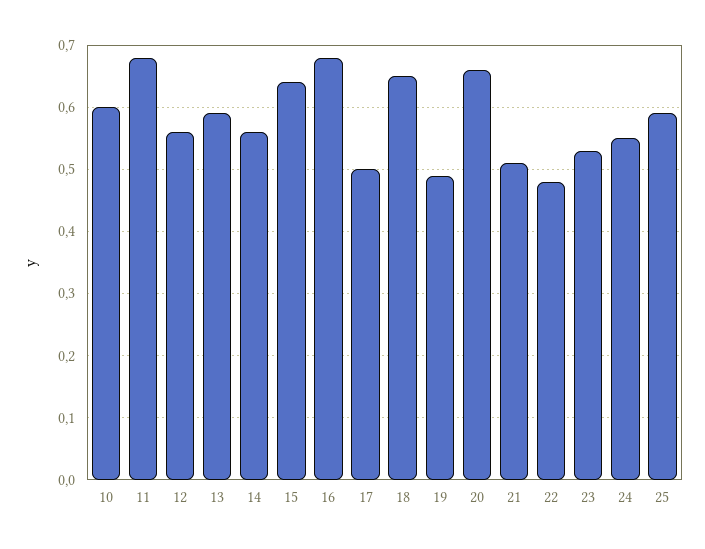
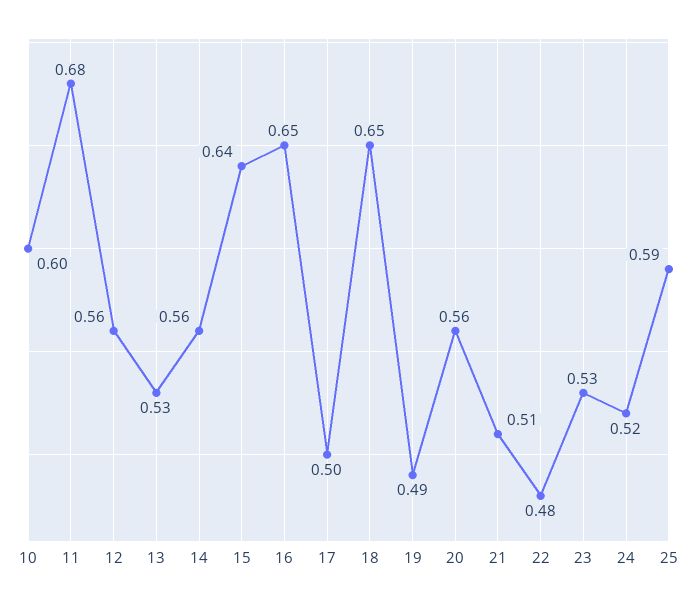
  {
    "10": 0.6,
    "11": 0.68,
    "12": 0.56,
-   "13": 0.59,
+   "13": 0.53,
    "14": 0.56,
    "15": 0.64,
-   "16": 0.68,
+   "16": 0.65,
    "17": 0.5,
    "18": 0.65,
    "19": 0.49,
-   "20": 0.66,
+   "20": 0.56,
    "21": 0.51,
    "22": 0.48,
    "23": 0.53,
-   "24": 0.55,
+   "24": 0.52,
    "25": 0.59
  }

